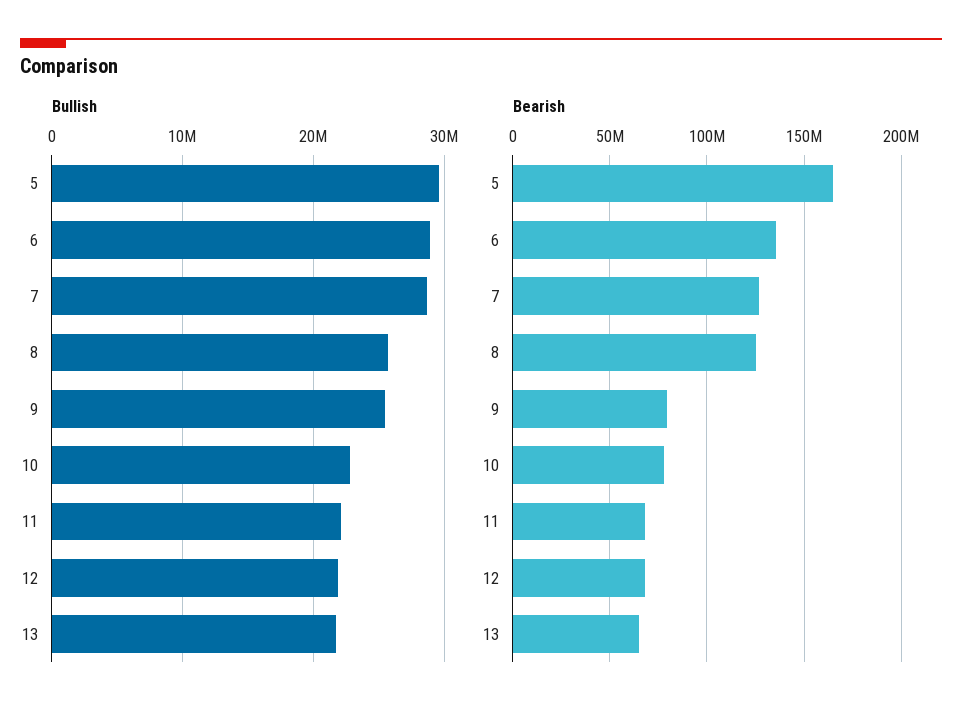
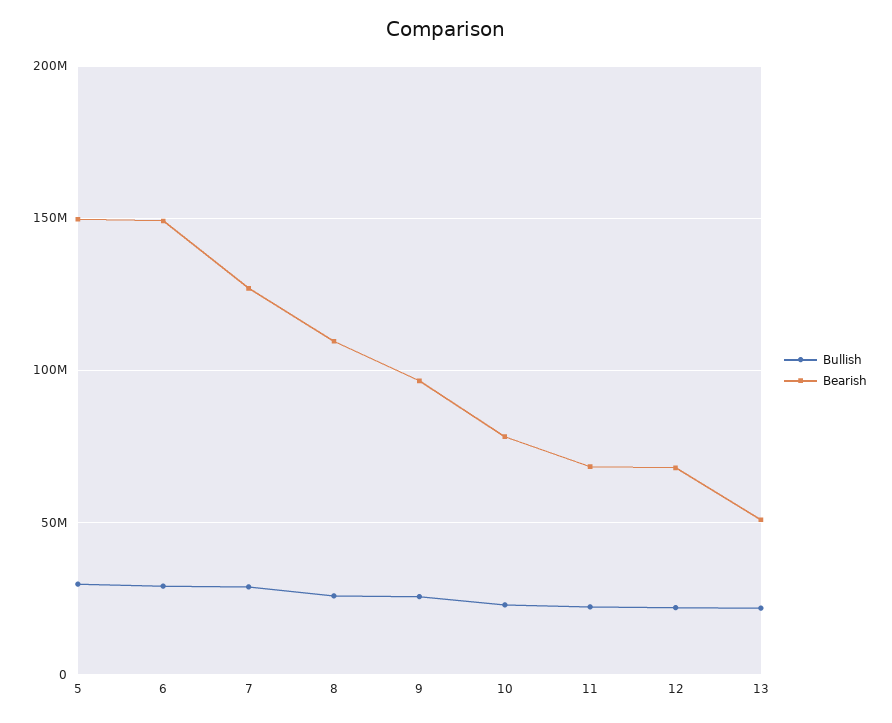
  {
    "Bullish": {
      "5": 30000000,
      "6": 29000000,
      "7": 29000000,
      "8": 26000000,
      "9": 25000000,
      "10": 23000000,
      "11": 22000000,
      "12": 22000000,
      "13": 22000000
    },
    "Bearish": {
-     "5": 165000000,
+     "5": 150000000,
-     "6": 135000000,
+     "6": 150000000,
      "7": 125000000,
-     "8": 125000000,
+     "8": 110000000,
-     "9": 80000000,
+     "9": 95000000,
      "10": 80000000,
      "11": 70000000,
      "12": 70000000,
-     "13": 65000000
+     "13": 50000000
    }
  }

